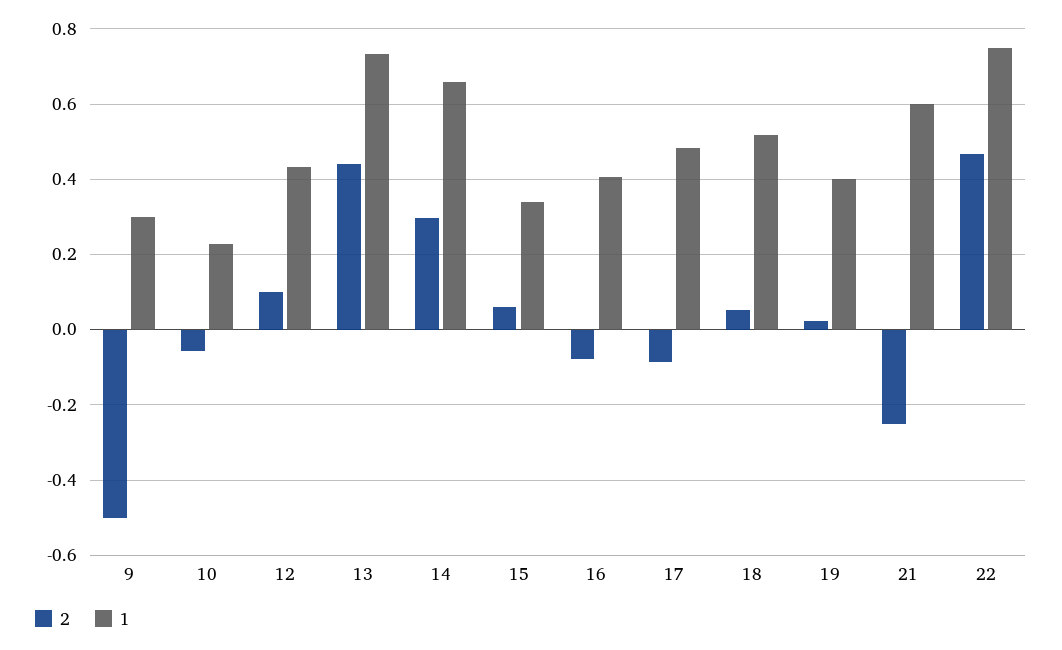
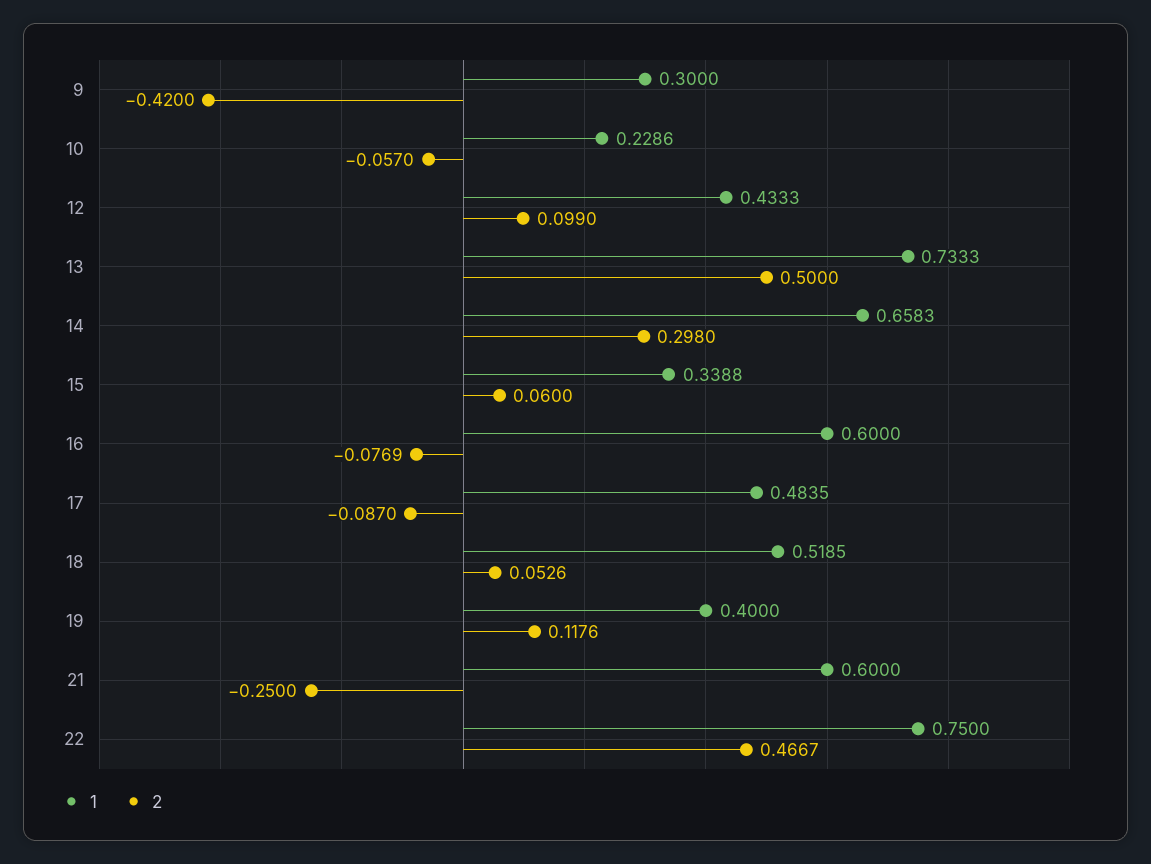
  {
    "2": {
-     "9": -0.5,
+     "9": -0.42,
      "10": -0.057,
      "12": 0.099,
-     "13": 0.44,
+     "13": 0.5,
      "14": 0.298,
      "15": 0.06,
      "16": -0.0769,
      "17": -0.087,
      "18": 0.0526,
-     "19": 0.02,
+     "19": 0.1176,
      "21": -0.25,
      "22": 0.4667
    },
    "1": {
      "9": 0.3,
      "10": 0.2286,
      "12": 0.4333,
      "13": 0.7333,
      "14": 0.6583,
      "15": 0.3388,
-     "16": 0.4,
+     "16": 0.6,
      "17": 0.4835,
      "18": 0.5185,
      "19": 0.4,
      "21": 0.6,
      "22": 0.75
    }
  }

